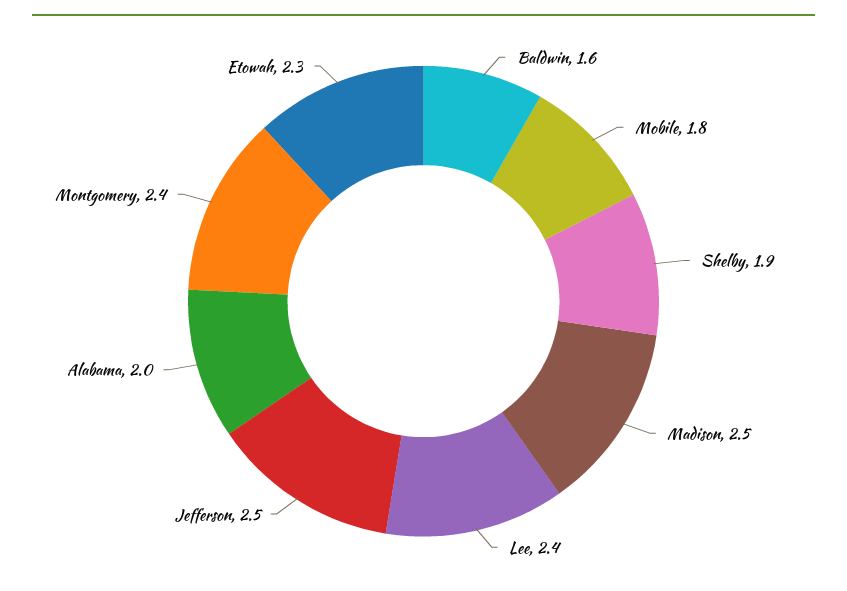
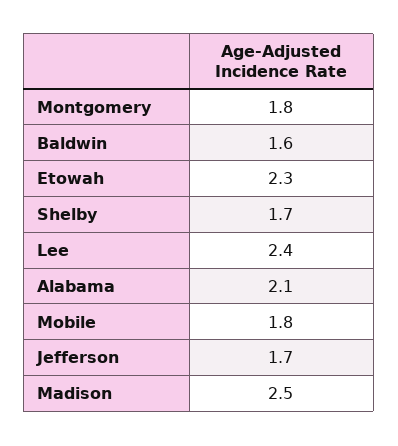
  {
    "Baldwin": 1.6,
    "Mobile": 1.8,
-   "Shelby": 1.9,
+   "Shelby": 1.7,
    "Madison": 2.5,
    "Lee": 2.4,
-   "Jefferson": 2.5,
+   "Jefferson": 1.7,
-   "Alabama": 2,
+   "Alabama": 2.1,
-   "Montgomery": 2.4,
+   "Montgomery": 1.8,
    "Etowah": 2.3
  }

